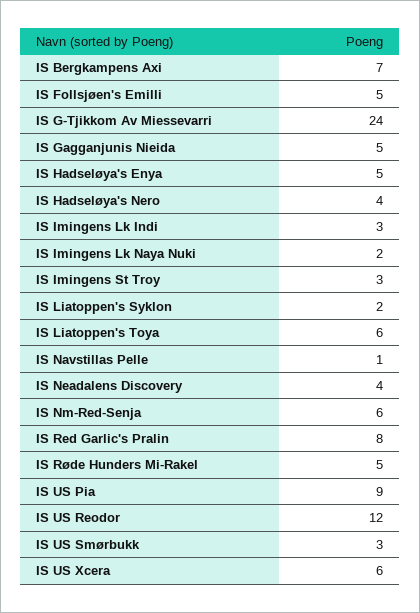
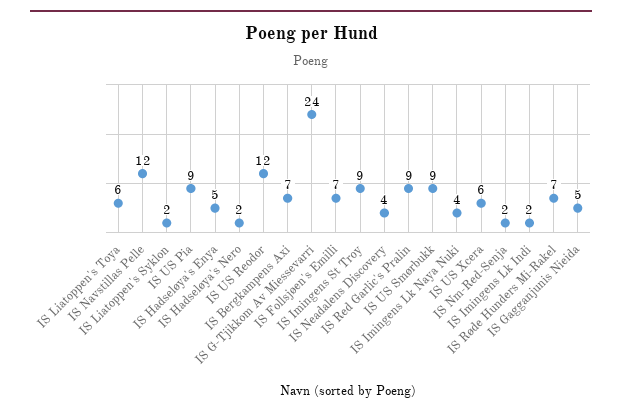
  {
    "IS Bergkampens Axi": 7,
-   "IS Follsjøen's Emilli": 5,
+   "IS Follsjøen's Emilli": 7,
    "IS G-Tjikkom Av Miessevarri": 24,
    "IS Gagganjunis Nieida": 5,
    "IS Hadseløya's Enya": 5,
-   "IS Hadseløya's Nero": 4,
+   "IS Hadseløya's Nero": 2,
-   "IS Imingens Lk Indi": 3,
+   "IS Imingens Lk Indi": 2,
-   "IS Imingens Lk Naya Nuki": 2,
+   "IS Imingens Lk Naya Nuki": 4,
-   "IS Imingens St Troy": 3,
+   "IS Imingens St Troy": 9,
    "IS Liatoppen's Syklon": 2,
    "IS Liatoppen's Toya": 6,
-   "IS Navstillas Pelle": 1,
+   "IS Navstillas Pelle": 12,
    "IS Neadalens Discovery": 4,
-   "IS Nm-Red-Senja": 6,
+   "IS Nm-Red-Senja": 2,
-   "IS Red Garlic's Pralin": 8,
+   "IS Red Garlic's Pralin": 9,
-   "IS Røde Hunders Mi-Rakel": 5,
+   "IS Røde Hunders Mi-Rakel": 7,
    "IS US Pia": 9,
    "IS US Reodor": 12,
-   "IS US Smørbukk": 3,
+   "IS US Smørbukk": 9,
    "IS US Xcera": 6
  }

